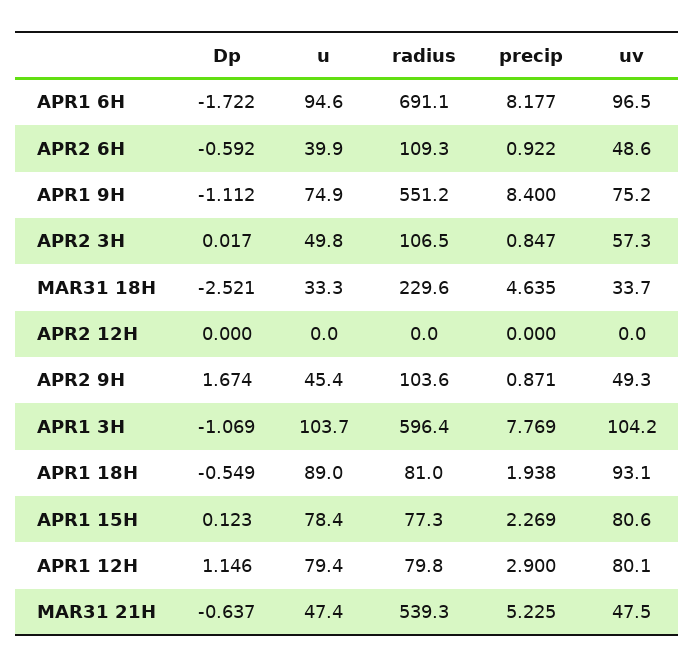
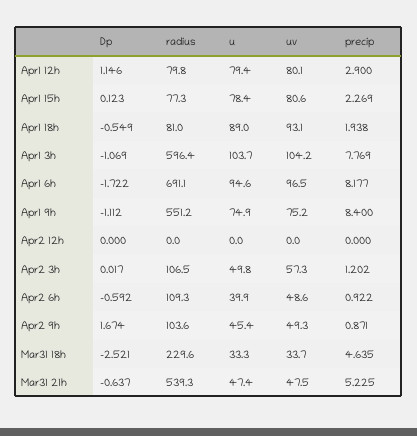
  {
    "Dp": {
      "APR1 6H": -1.722,
      "APR2 6H": -0.592,
      "APR1 9H": -1.112,
      "APR2 3H": 0.017,
      "MAR31 18H": -2.521,
      "APR2 12H": 0,
      "APR2 9H": 1.674,
      "APR1 3H": -1.069,
      "APR1 18H": -0.549,
      "APR1 15H": 0.123,
      "APR1 12H": 1.146,
      "MAR31 21H": -0.637
    },
    "u": {
      "APR1 6H": 94.6,
      "APR2 6H": 39.9,
      "APR1 9H": 74.9,
      "APR2 3H": 49.8,
      "MAR31 18H": 33.3,
      "APR2 12H": 0,
      "APR2 9H": 45.4,
      "APR1 3H": 103.7,
      "APR1 18H": 89,
      "APR1 15H": 78.4,
      "APR1 12H": 79.4,
      "MAR31 21H": 47.4
    },
    "radius": {
      "APR1 6H": 691.1,
      "APR2 6H": 109.3,
      "APR1 9H": 551.2,
      "APR2 3H": 106.5,
      "MAR31 18H": 229.6,
      "APR2 12H": 0,
      "APR2 9H": 103.6,
      "APR1 3H": 596.4,
      "APR1 18H": 81,
      "APR1 15H": 77.3,
      "APR1 12H": 79.8,
      "MAR31 21H": 539.3
    },
    "precip": {
      "APR1 6H": 8.177,
      "APR2 6H": 0.922,
      "APR1 9H": 8.4,
-     "APR2 3H": 0.847,
+     "APR2 3H": 1.202,
      "MAR31 18H": 4.635,
      "APR2 12H": 0,
      "APR2 9H": 0.871,
      "APR1 3H": 7.769,
      "APR1 18H": 1.938,
      "APR1 15H": 2.269,
      "APR1 12H": 2.9,
      "MAR31 21H": 5.225
    },
    "uv": {
      "APR1 6H": 96.5,
      "APR2 6H": 48.6,
      "APR1 9H": 75.2,
      "APR2 3H": 57.3,
      "MAR31 18H": 33.7,
      "APR2 12H": 0,
      "APR2 9H": 49.3,
      "APR1 3H": 104.2,
      "APR1 18H": 93.1,
      "APR1 15H": 80.6,
      "APR1 12H": 80.1,
      "MAR31 21H": 47.5
    }
  }

